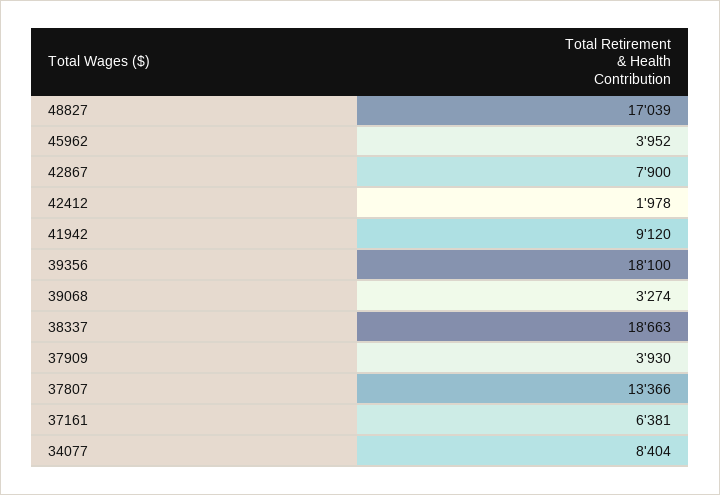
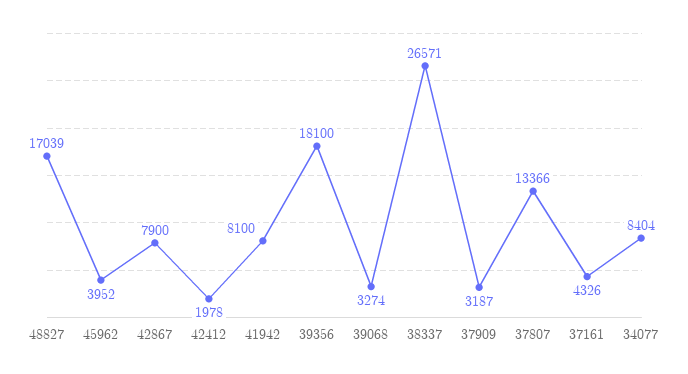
  {
    "48827": 17039,
    "45962": 3952,
    "42867": 7900,
    "42412": 1978,
-   "41942": 9120,
+   "41942": 8100,
    "39356": 18100,
    "39068": 3274,
-   "38337": 18663,
+   "38337": 26571,
-   "37909": 3930,
+   "37909": 3187,
    "37807": 13366,
-   "37161": 6381,
+   "37161": 4326,
    "34077": 8404
  }

